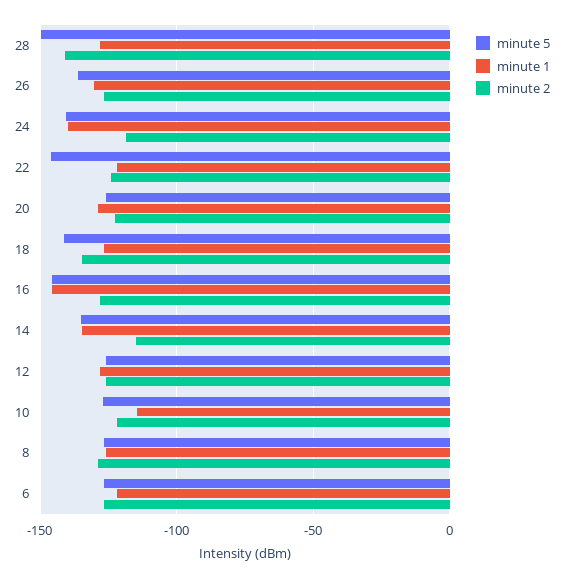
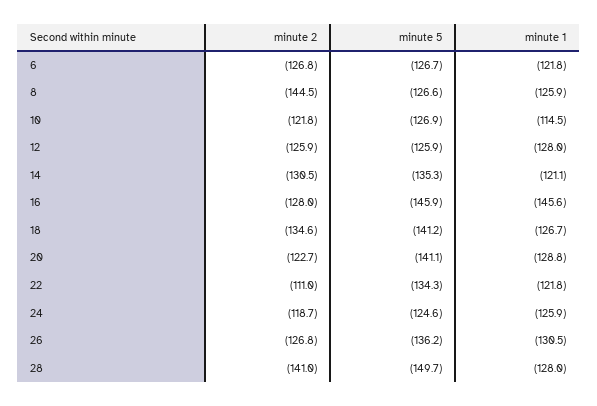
  {
    "minute 5": {
      "28": -149.7,
      "26": -136.2,
-     "24": -140,
+     "24": -124.6,
-     "22": -145,
+     "22": -134.3,
-     "20": -125,
+     "20": -141.1,
      "18": -141.2,
      "16": -145.9,
      "14": -135.3,
      "12": -125.9,
      "10": -126.9,
      "8": -126.6,
      "6": -126.7
    },
    "minute 1": {
      "28": -128,
      "26": -130.5,
-     "24": -140,
+     "24": -125.9,
      "22": -121.8,
      "20": -128.8,
      "18": -126.7,
      "16": -145.6,
-     "14": -135,
+     "14": -121.1,
      "12": -128,
      "10": -114.5,
      "8": -125.9,
      "6": -121.8
    },
    "minute 2": {
      "28": -141,
      "26": -126.8,
      "24": -118.7,
-     "22": -125,
+     "22": -111,
      "20": -122.7,
      "18": -134.6,
      "16": -128,
-     "14": -115,
+     "14": -130.5,
      "12": -125.9,
      "10": -121.8,
-     "8": -130,
+     "8": -144.5,
      "6": -126.8
    }
  }

